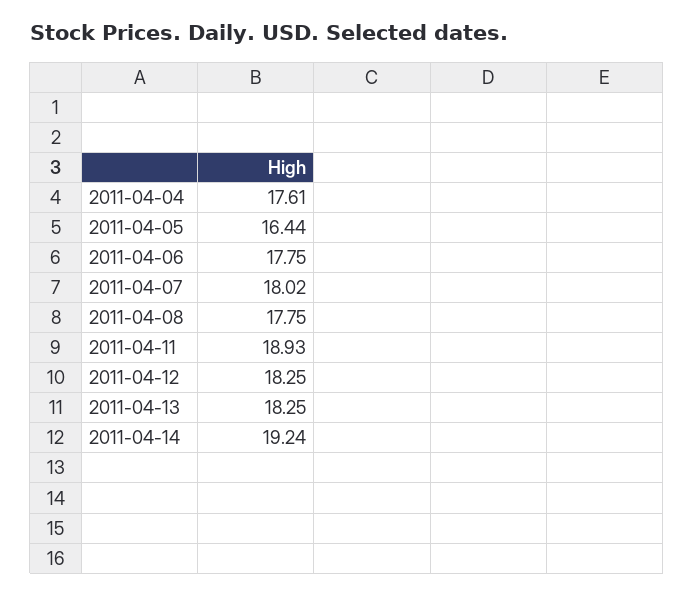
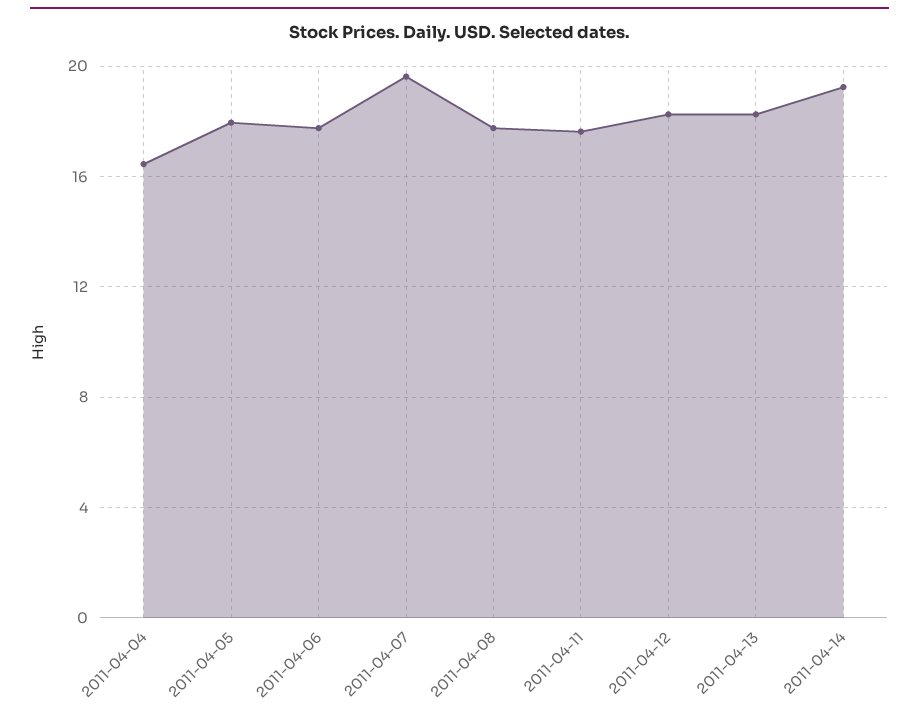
  {
-   "2011-04-04": 17.61,
+   "2011-04-04": 16.5,
-   "2011-04-05": 16.44,
+   "2011-04-05": 18,
    "2011-04-06": 17.75,
-   "2011-04-07": 18.02,
+   "2011-04-07": 19.5,
    "2011-04-08": 17.75,
-   "2011-04-11": 18.93,
+   "2011-04-11": 17.5,
    "2011-04-12": 18.25,
    "2011-04-13": 18.25,
    "2011-04-14": 19.24
  }

